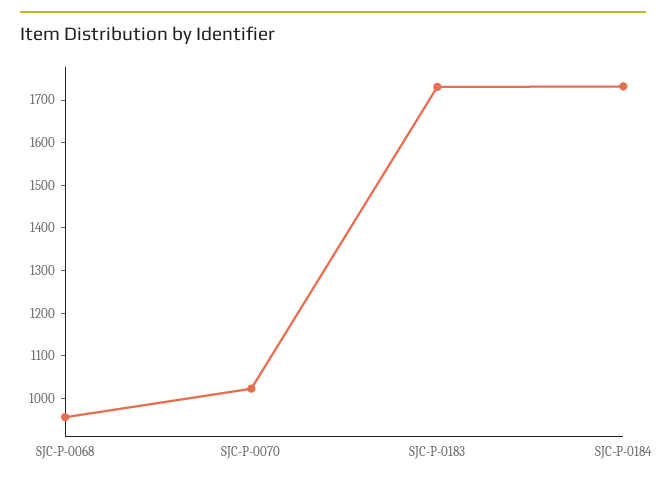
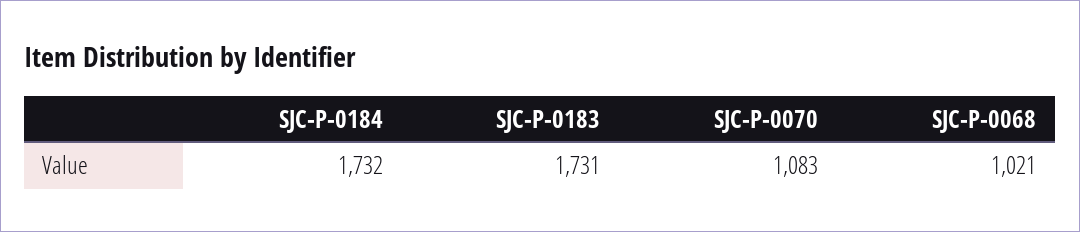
  {
-   "SJC-P-0068": 960,
+   "SJC-P-0068": 1021,
-   "SJC-P-0070": 1020,
+   "SJC-P-0070": 1083,
    "SJC-P-0183": 1731,
    "SJC-P-0184": 1732
  }

